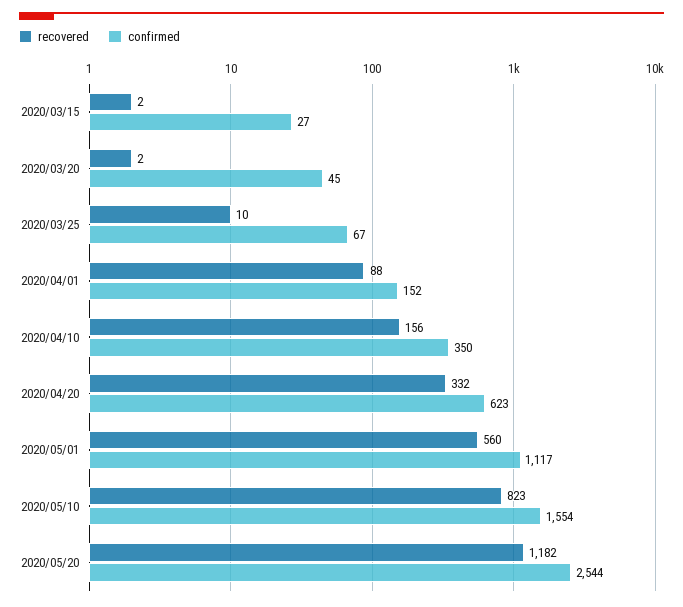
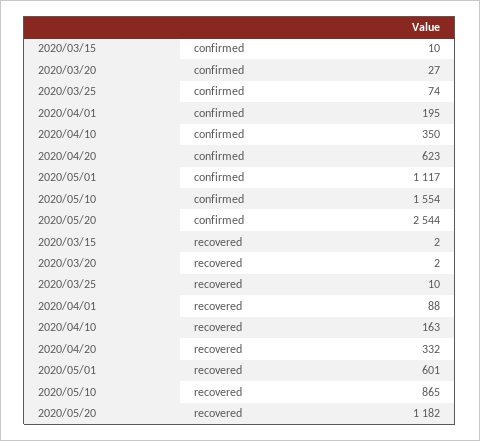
  {
    "recovered": {
      "2020/03/15": 2,
      "2020/03/20": 2,
      "2020/03/25": 10,
      "2020/04/01": 88,
-     "2020/04/10": 156,
+     "2020/04/10": 163,
      "2020/04/20": 332,
-     "2020/05/01": 560,
+     "2020/05/01": 601,
-     "2020/05/10": 823,
+     "2020/05/10": 865,
      "2020/05/20": 1182
    },
    "confirmed": {
-     "2020/03/15": 27,
+     "2020/03/15": 10,
-     "2020/03/20": 45,
+     "2020/03/20": 27,
-     "2020/03/25": 67,
+     "2020/03/25": 74,
-     "2020/04/01": 152,
+     "2020/04/01": 195,
      "2020/04/10": 350,
      "2020/04/20": 623,
      "2020/05/01": 1117,
      "2020/05/10": 1554,
      "2020/05/20": 2544
    }
  }

